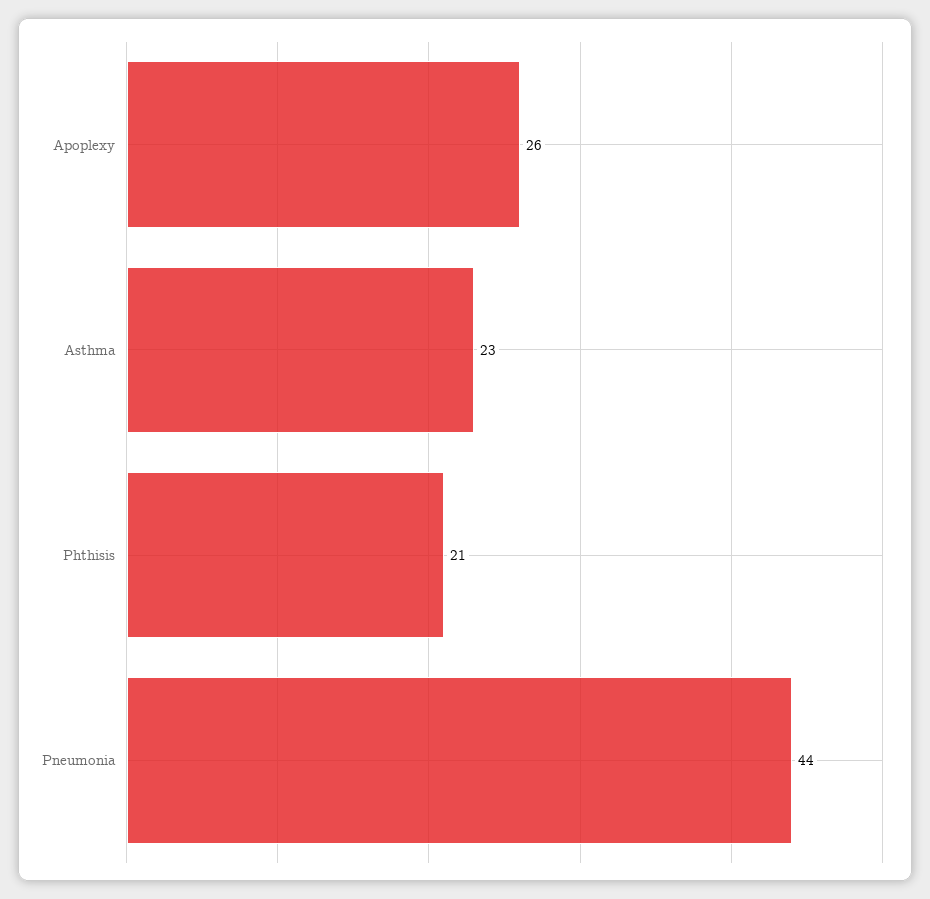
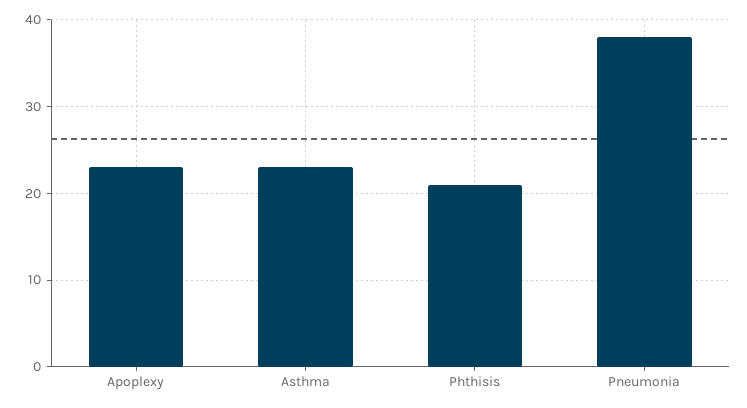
  {
-   "Apoplexy": 26,
+   "Apoplexy": 23,
    "Asthma": 23,
    "Phthisis": 21,
-   "Pneumonia": 44
+   "Pneumonia": 38
  }

